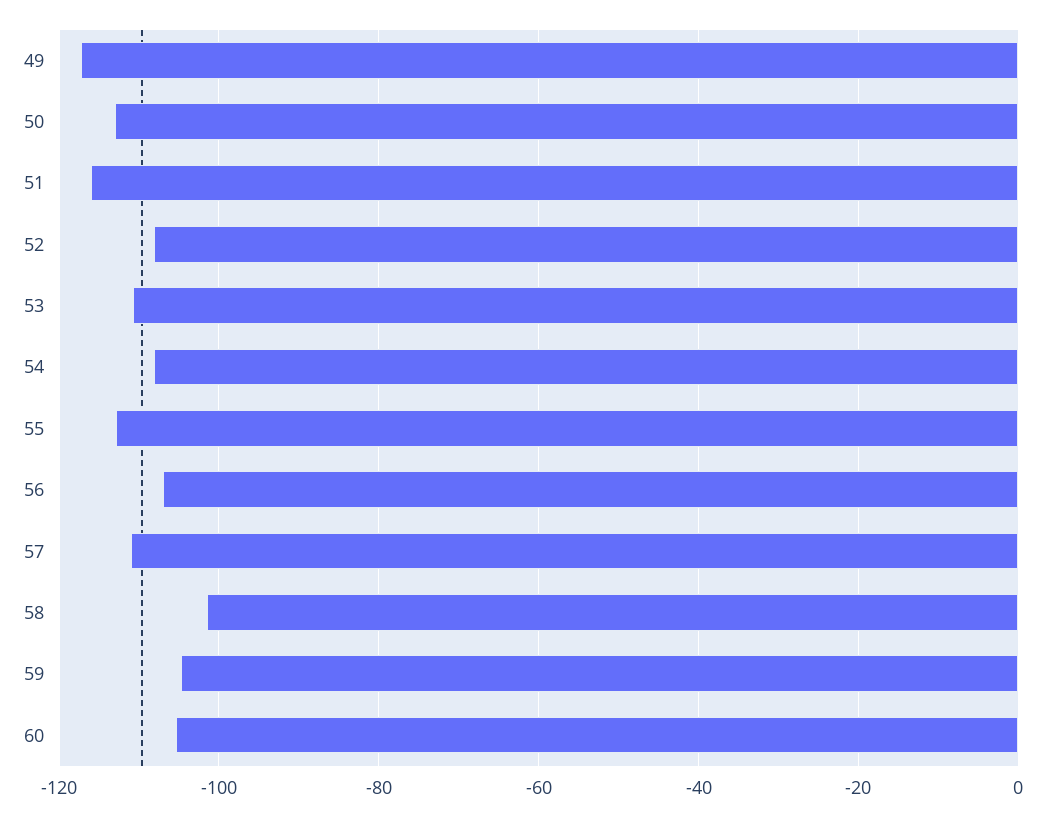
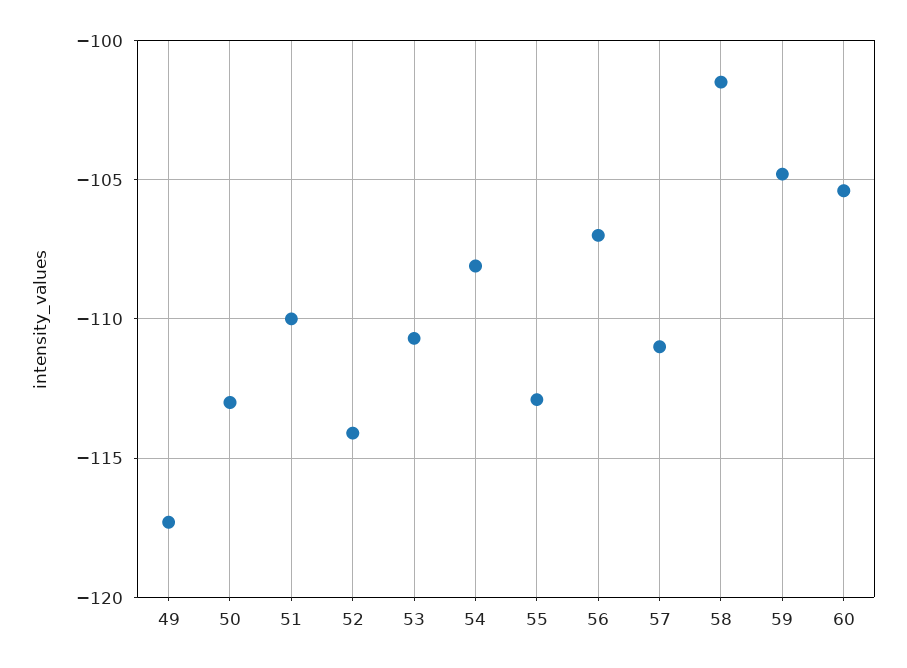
  {
    "49": -117.5,
    "50": -113,
-   "51": -116,
+   "51": -110,
-   "52": -108,
+   "52": -114,
    "53": -110.5,
    "54": -108,
    "55": -113,
    "56": -107,
    "57": -111,
    "58": -101.5,
    "59": -105,
    "60": -105.5
  }

